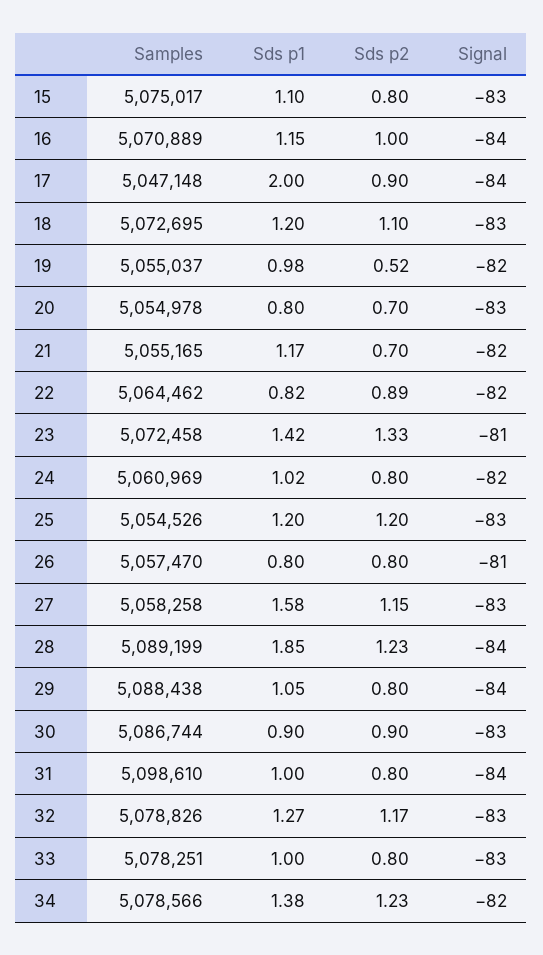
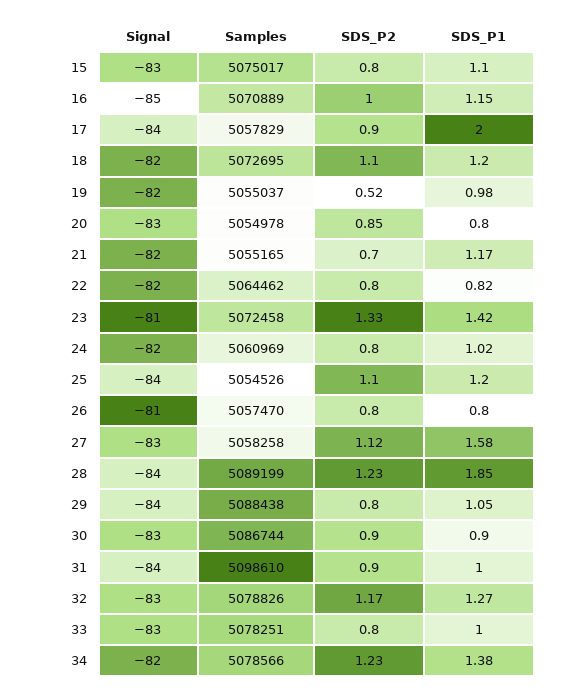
  {
    "Samples": {
      "15": 5075017,
      "16": 5070889,
-     "17": 5047148,
+     "17": 5057829,
      "18": 5072695,
      "19": 5055037,
      "20": 5054978,
      "21": 5055165,
      "22": 5064462,
      "23": 5072458,
      "24": 5060969,
      "25": 5054526,
      "26": 5057470,
      "27": 5058258,
      "28": 5089199,
      "29": 5088438,
      "30": 5086744,
      "31": 5098610,
      "32": 5078826,
      "33": 5078251,
      "34": 5078566
    },
    "Sds p1": {
      "15": 1.1,
      "16": 1.15,
      "17": 2,
      "18": 1.2,
      "19": 0.98,
      "20": 0.8,
      "21": 1.17,
      "22": 0.82,
      "23": 1.42,
      "24": 1.02,
      "25": 1.2,
      "26": 0.8,
      "27": 1.58,
      "28": 1.85,
      "29": 1.05,
      "30": 0.9,
      "31": 1,
      "32": 1.27,
      "33": 1,
      "34": 1.38
    },
    "Sds p2": {
      "15": 0.8,
      "16": 1,
      "17": 0.9,
      "18": 1.1,
      "19": 0.52,
-     "20": 0.7,
+     "20": 0.85,
      "21": 0.7,
-     "22": 0.89,
+     "22": 0.8,
      "23": 1.33,
      "24": 0.8,
-     "25": 1.2,
+     "25": 1.1,
      "26": 0.8,
-     "27": 1.15,
+     "27": 1.12,
      "28": 1.23,
      "29": 0.8,
      "30": 0.9,
-     "31": 0.8,
+     "31": 0.9,
      "32": 1.17,
      "33": 0.8,
      "34": 1.23
    },
    "Signal": {
      "15": -83,
-     "16": -84,
+     "16": -85,
      "17": -84,
-     "18": -83,
+     "18": -82,
      "19": -82,
      "20": -83,
      "21": -82,
      "22": -82,
      "23": -81,
      "24": -82,
-     "25": -83,
+     "25": -84,
      "26": -81,
      "27": -83,
      "28": -84,
      "29": -84,
      "30": -83,
      "31": -84,
      "32": -83,
      "33": -83,
      "34": -82
    }
  }

